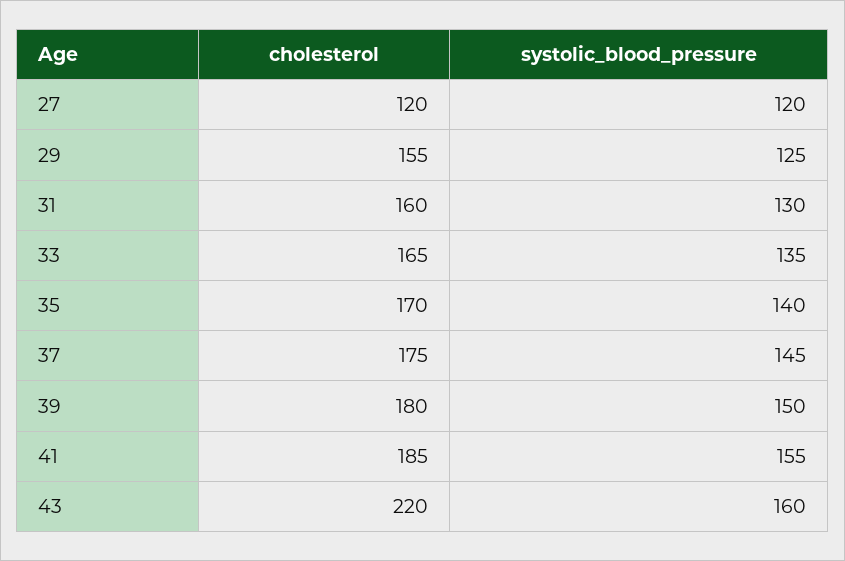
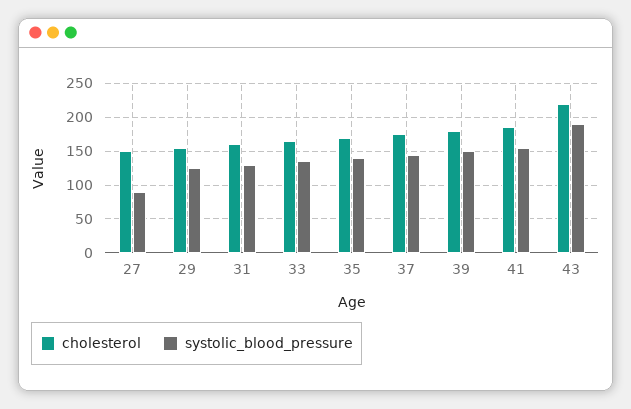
  {
    "cholesterol": {
-     "27": 120,
+     "27": 150,
      "29": 155,
      "31": 160,
      "33": 165,
      "35": 170,
      "37": 175,
      "39": 180,
      "41": 185,
      "43": 220
    },
    "systolic_blood_pressure": {
-     "27": 120,
+     "27": 90,
      "29": 125,
      "31": 130,
      "33": 135,
      "35": 140,
      "37": 145,
      "39": 150,
      "41": 155,
-     "43": 160
+     "43": 190
    }
  }

